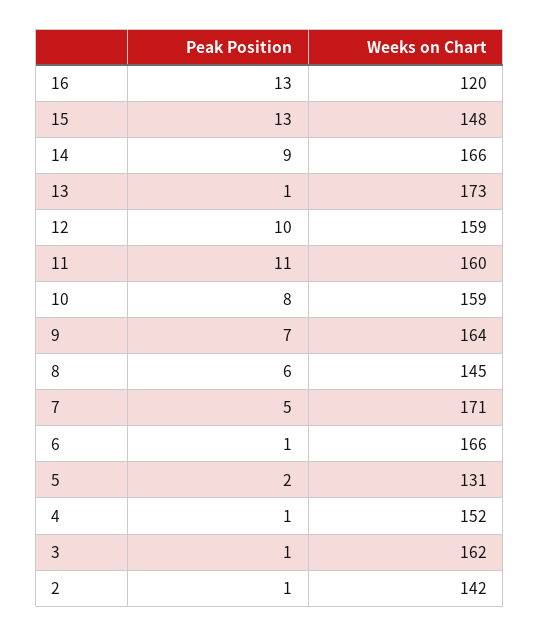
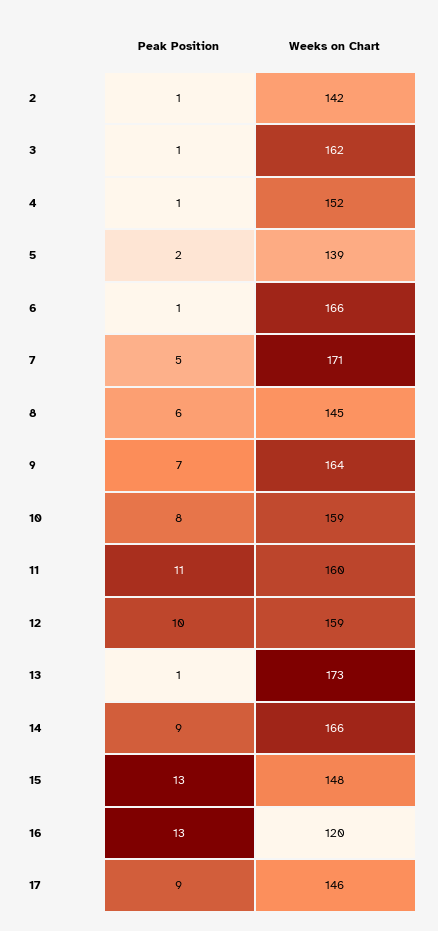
  {
    "Peak Position": {
      "16": 13,
      "15": 13,
      "14": 9,
      "13": 1,
      "12": 10,
      "11": 11,
      "10": 8,
      "9": 7,
      "8": 6,
      "7": 5,
      "6": 1,
      "5": 2,
      "4": 1,
      "3": 1,
-     "2": 1
+     "2": 1,
+     "17": 9
    },
    "Weeks on Chart": {
      "16": 120,
      "15": 148,
      "14": 166,
      "13": 173,
      "12": 159,
      "11": 160,
      "10": 159,
      "9": 164,
      "8": 145,
      "7": 171,
      "6": 166,
-     "5": 131,
+     "5": 139,
      "4": 152,
      "3": 162,
-     "2": 142
+     "2": 142,
+     "17": 146
    }
  }

